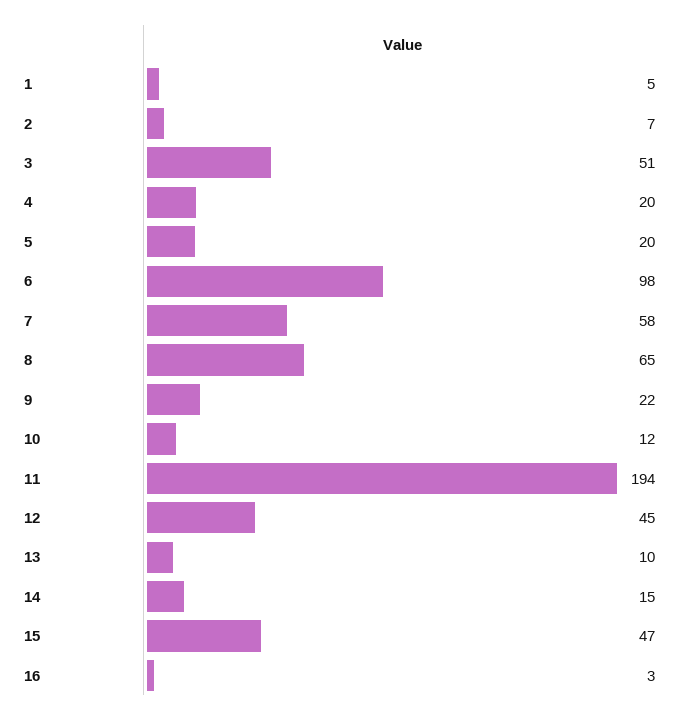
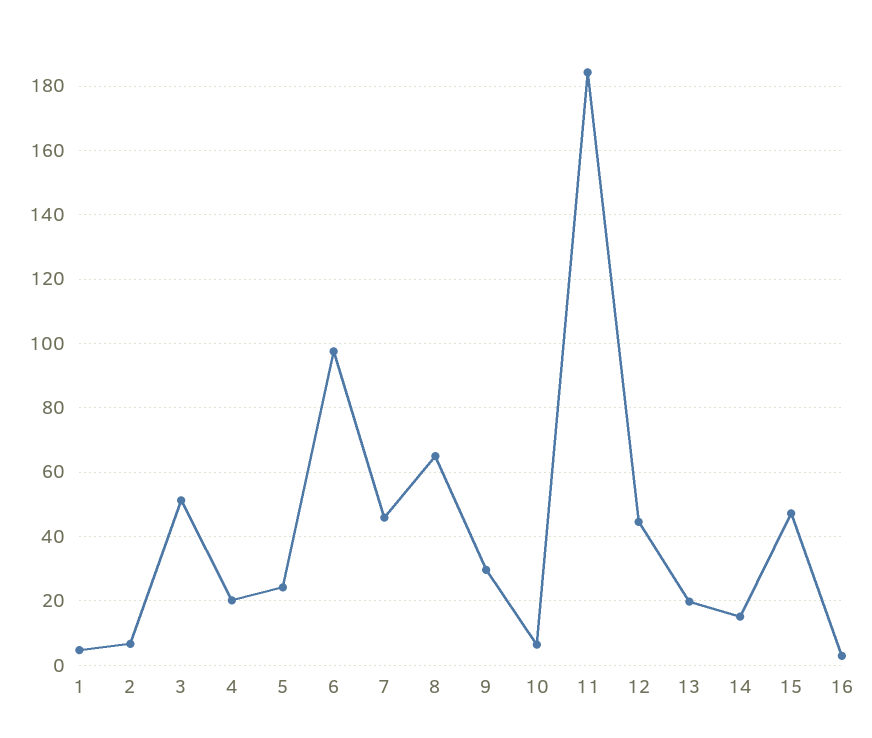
  {
    "1": 5,
    "2": 7,
    "3": 51,
    "4": 20,
-   "5": 20,
+   "5": 24,
    "6": 98,
-   "7": 58,
+   "7": 46,
    "8": 65,
-   "9": 22,
+   "9": 30,
-   "10": 12,
+   "10": 6,
-   "11": 194,
+   "11": 184,
    "12": 45,
-   "13": 10,
+   "13": 20,
    "14": 15,
    "15": 47,
    "16": 3
  }

